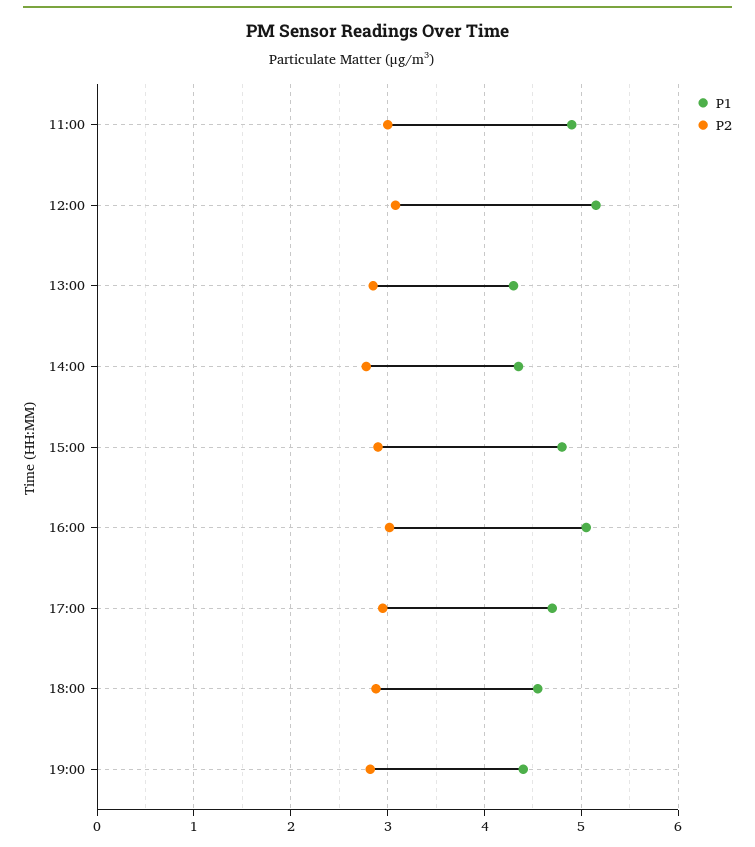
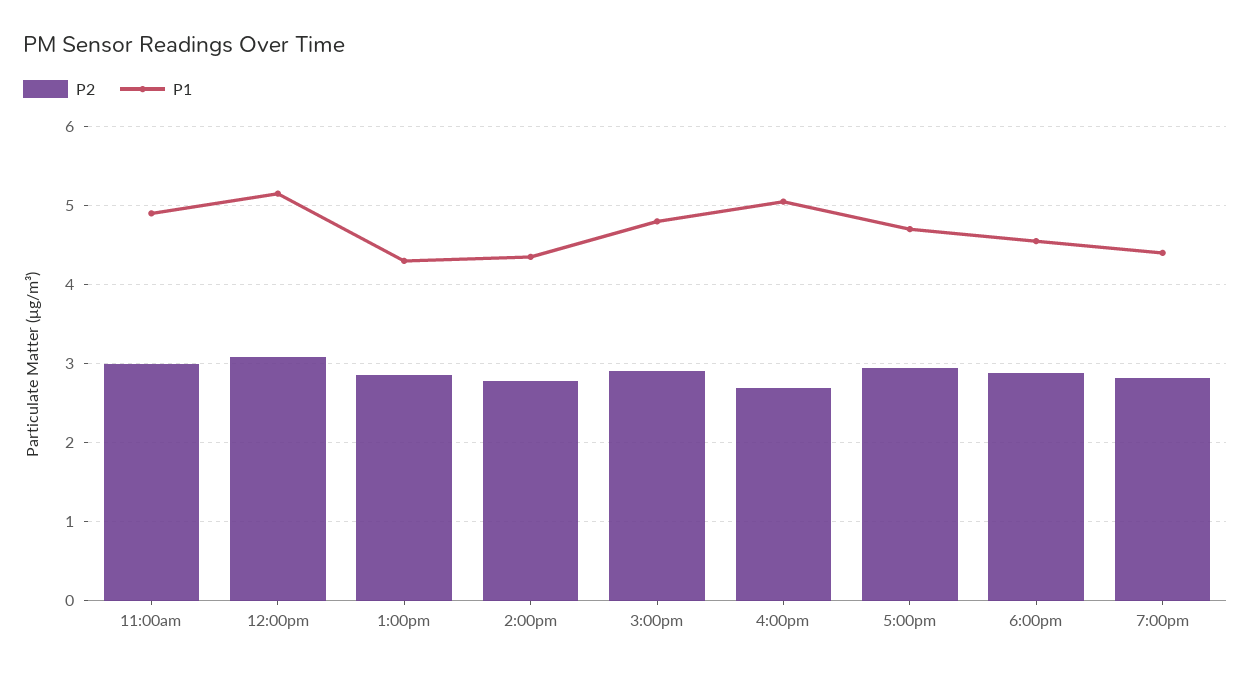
  {
    "P1": {
      "11:00": 4.9,
      "12:00": 5.2,
      "13:00": 4.3,
      "14:00": 4.4,
      "15:00": 4.8,
      "16:00": 5.1,
      "17:00": 4.7,
      "18:00": 4.6,
      "19:00": 4.4
    },
    "P2": {
      "11:00": 3,
      "12:00": 3.1,
      "13:00": 2.9,
      "14:00": 2.8,
      "15:00": 2.9,
-     "16:00": 3,
+     "16:00": 2.7,
      "17:00": 3,
      "18:00": 2.9,
      "19:00": 2.8
    }
  }

